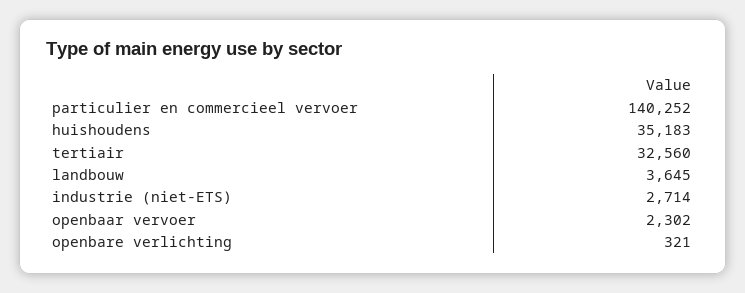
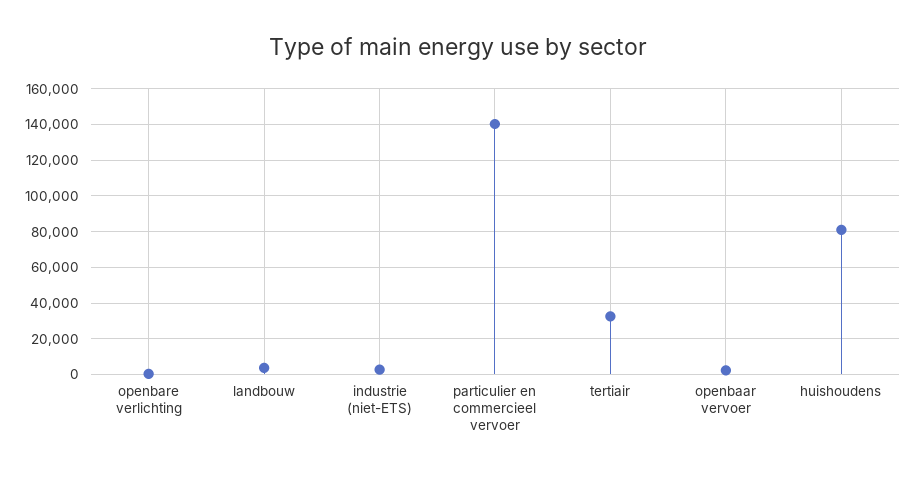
  {
    "particulier en commercieel vervoer": 140252,
-   "huishoudens": 35183,
+   "huishoudens": 80000,
    "tertiair": 32560,
    "landbouw": 3645,
    "industrie (niet-ETS)": 2714,
    "openbaar vervoer": 2302,
    "openbare verlichting": 321
  }

